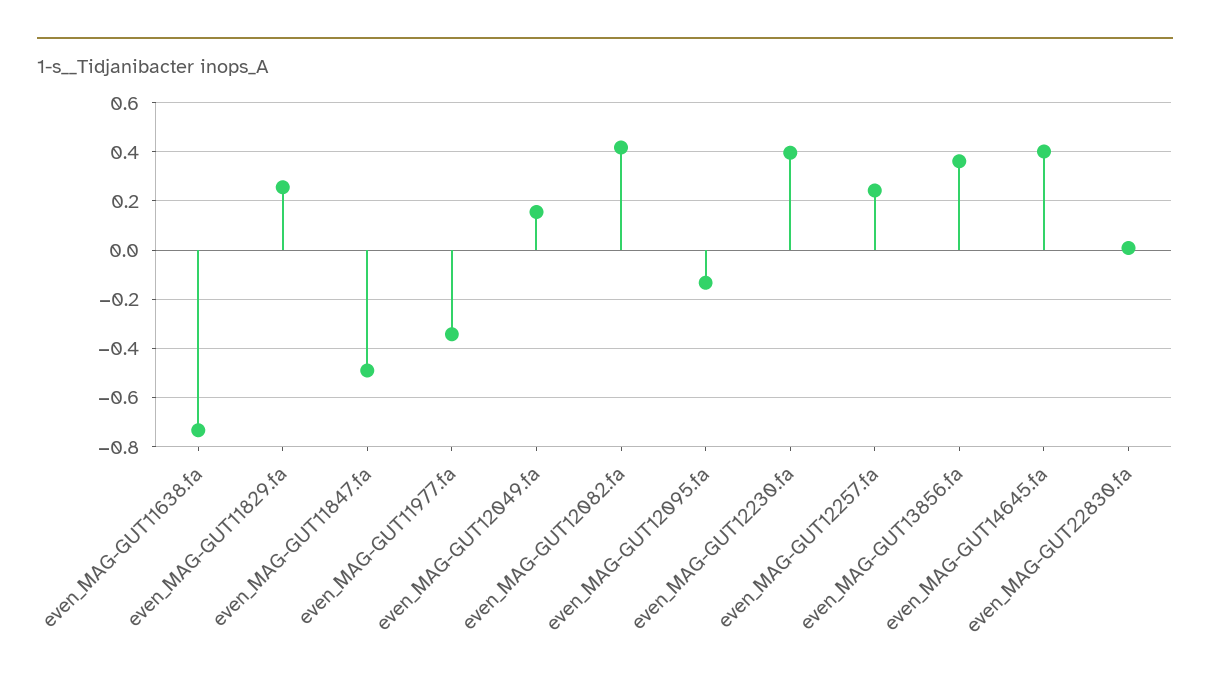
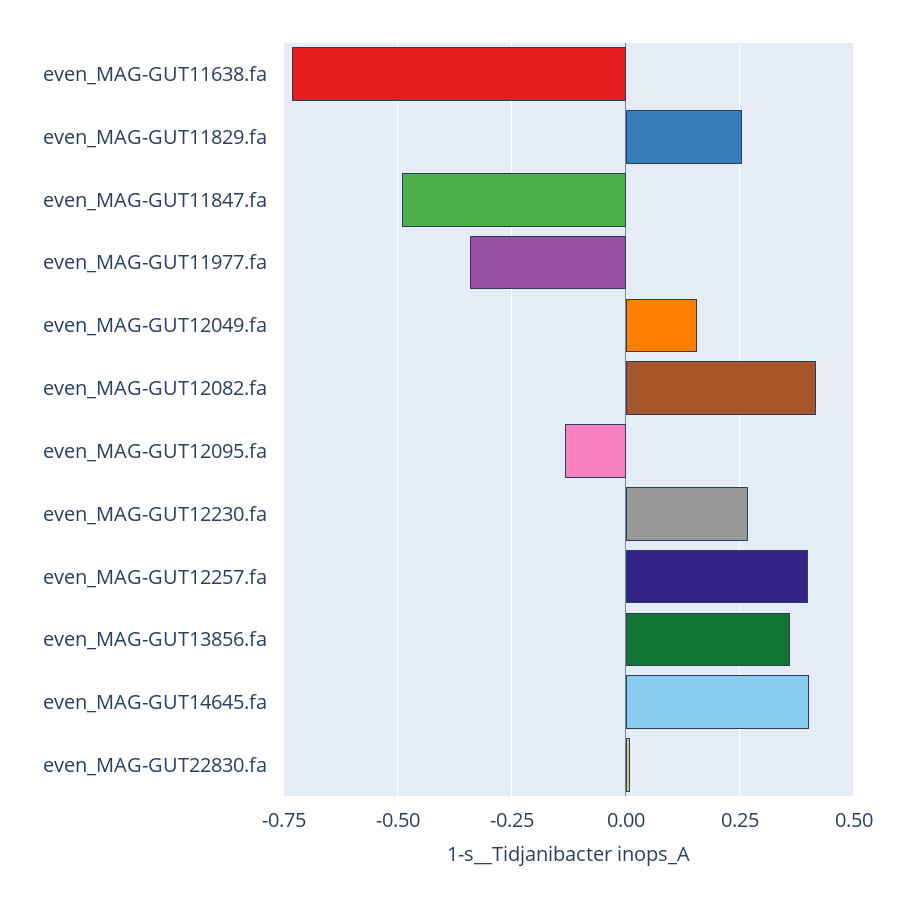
  {
    "even_MAG-GUT11638.fa": -0.725,
    "even_MAG-GUT11829.fa": 0.25,
    "even_MAG-GUT11847.fa": -0.5,
    "even_MAG-GUT11977.fa": -0.35,
    "even_MAG-GUT12049.fa": 0.15,
    "even_MAG-GUT12082.fa": 0.425,
    "even_MAG-GUT12095.fa": -0.125,
-   "even_MAG-GUT12230.fa": 0.4,
+   "even_MAG-GUT12230.fa": 0.275,
-   "even_MAG-GUT12257.fa": 0.25,
+   "even_MAG-GUT12257.fa": 0.4,
    "even_MAG-GUT13856.fa": 0.35,
    "even_MAG-GUT14645.fa": 0.4,
    "even_MAG-GUT22830.fa": 0
  }

